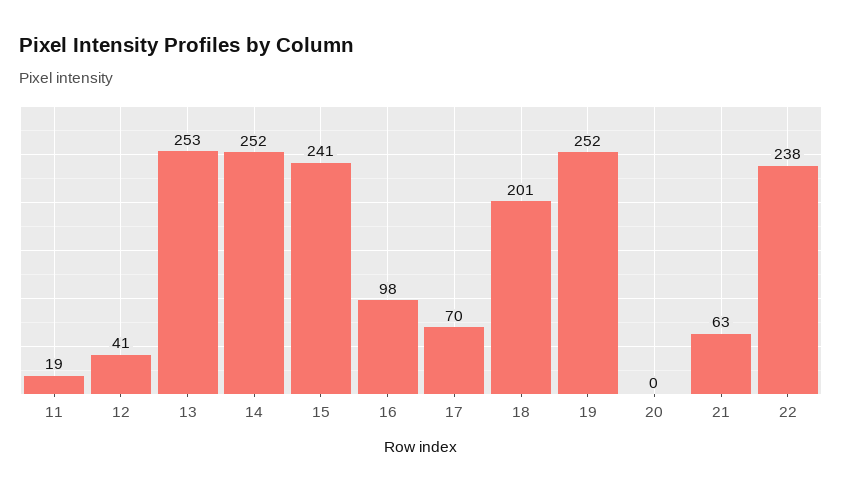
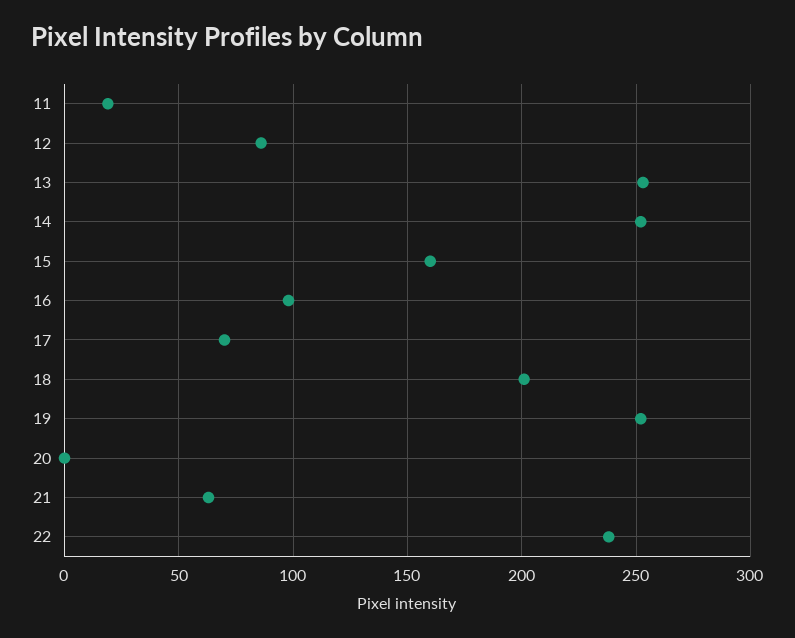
  {
    "11": 19,
-   "12": 41,
+   "12": 85,
    "13": 253,
    "14": 252,
-   "15": 241,
+   "15": 160,
    "16": 98,
    "17": 70,
    "18": 201,
    "19": 252,
    "20": 0,
    "21": 63,
    "22": 238
  }

